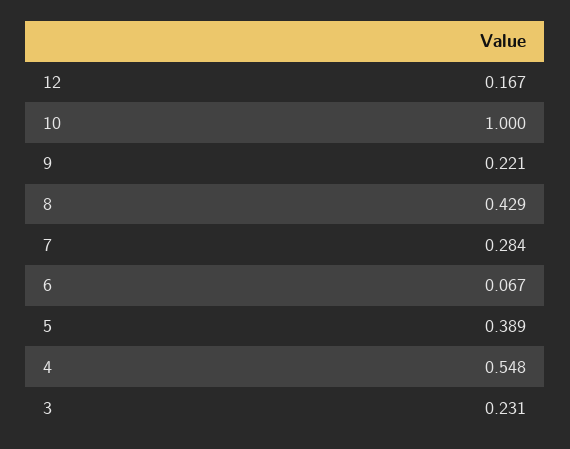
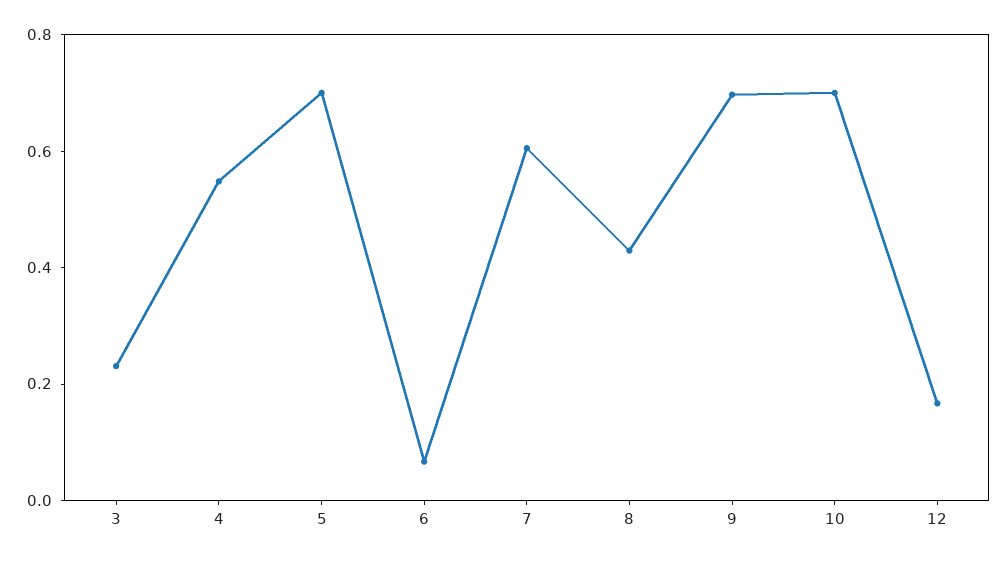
  {
    "12": 0.167,
-   "10": 1,
+   "10": 0.7,
-   "9": 0.221,
+   "9": 0.7,
    "8": 0.429,
-   "7": 0.284,
+   "7": 0.6,
    "6": 0.067,
-   "5": 0.389,
+   "5": 0.7,
    "4": 0.548,
    "3": 0.231
  }

